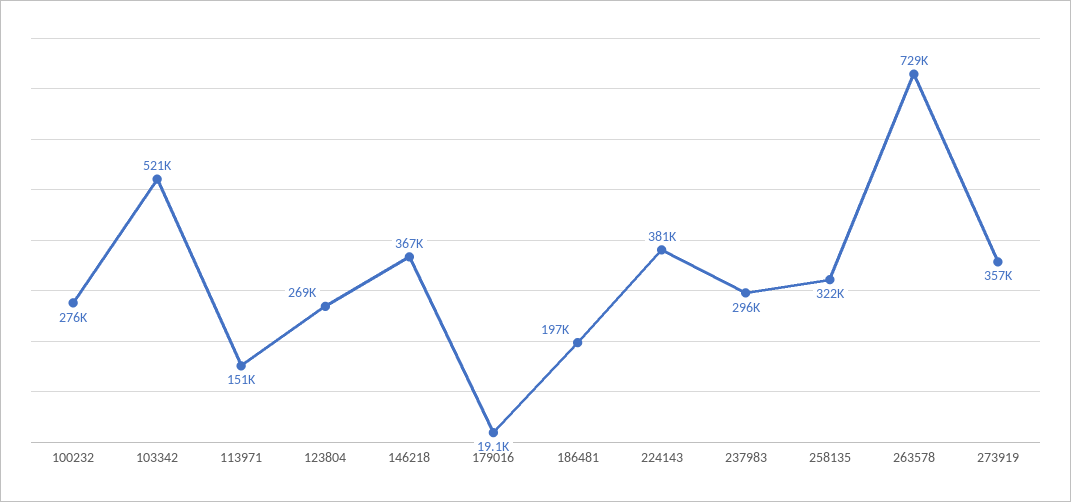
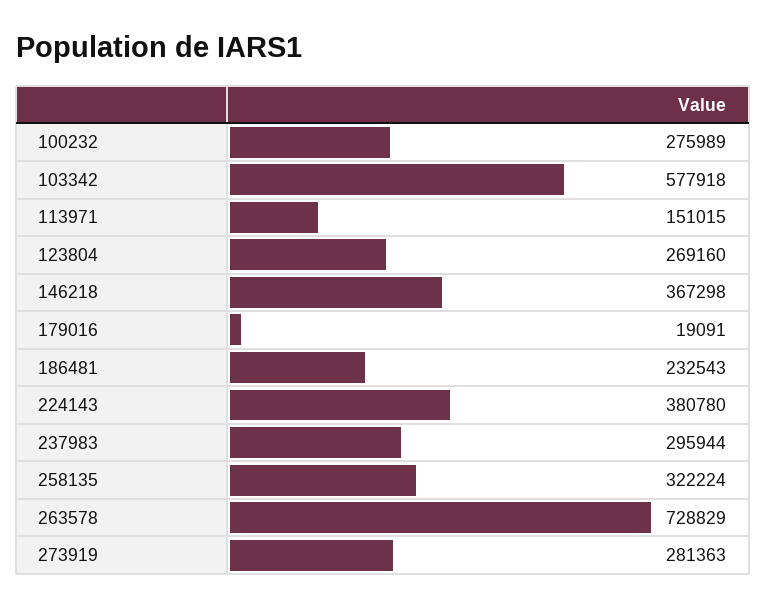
  {
    "100232": 275989,
-   "103342": 521000,
+   "103342": 577918,
    "113971": 151015,
    "123804": 269160,
    "146218": 367298,
    "179016": 19091,
-   "186481": 197000,
+   "186481": 232543,
    "224143": 380780,
    "237983": 295944,
    "258135": 322224,
    "263578": 728829,
-   "273919": 357000
+   "273919": 281363
  }

